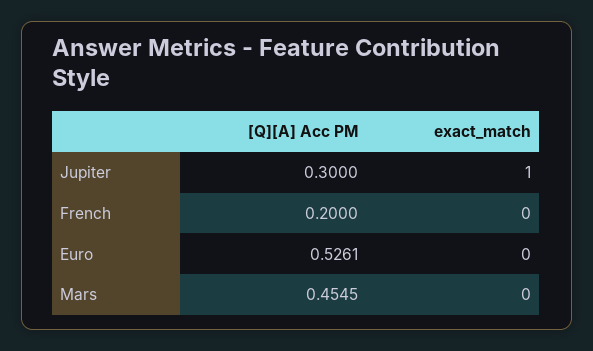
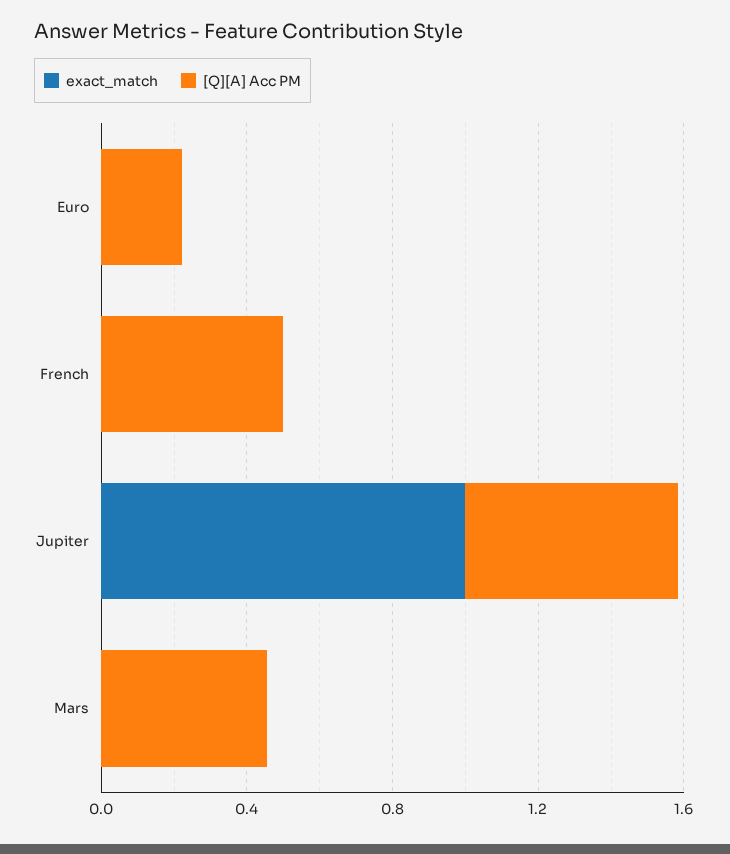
  {
    "[Q][A] Acc PM": {
-     "Jupiter": 0.3,
+     "Jupiter": 0.6,
-     "French": 0.2,
+     "French": 0.5,
-     "Euro": 0.5261,
+     "Euro": 0.2,
      "Mars": 0.4545
    },
    "exact_match": {
      "Jupiter": 1,
      "French": 0,
      "Euro": 0,
      "Mars": 0
    }
  }

